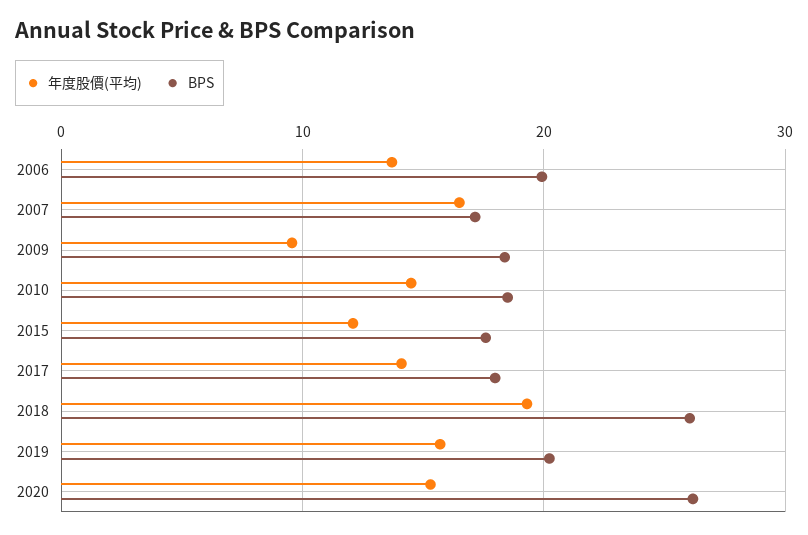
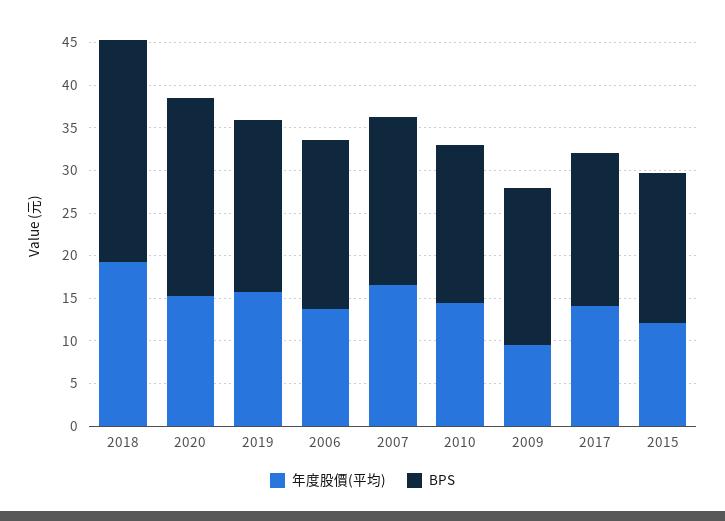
  {
    "年度股價(平均)": {
      "2006": 14,
      "2007": 17,
      "2009": 10,
      "2010": 15,
      "2015": 12,
      "2017": 14,
      "2018": 19,
      "2019": 16,
      "2020": 15
    },
    "BPS": {
      "2006": 20,
-     "2007": 17,
+     "2007": 20,
      "2009": 18,
      "2010": 19,
      "2015": 18,
      "2017": 18,
      "2018": 26,
      "2019": 20,
-     "2020": 26
+     "2020": 23
    }
  }

